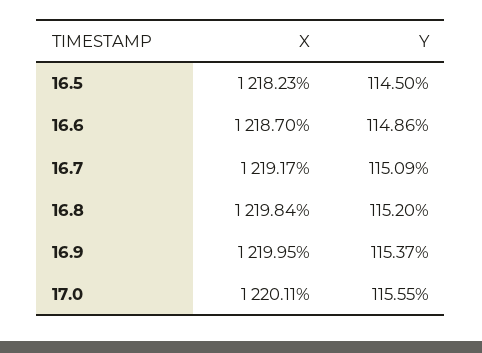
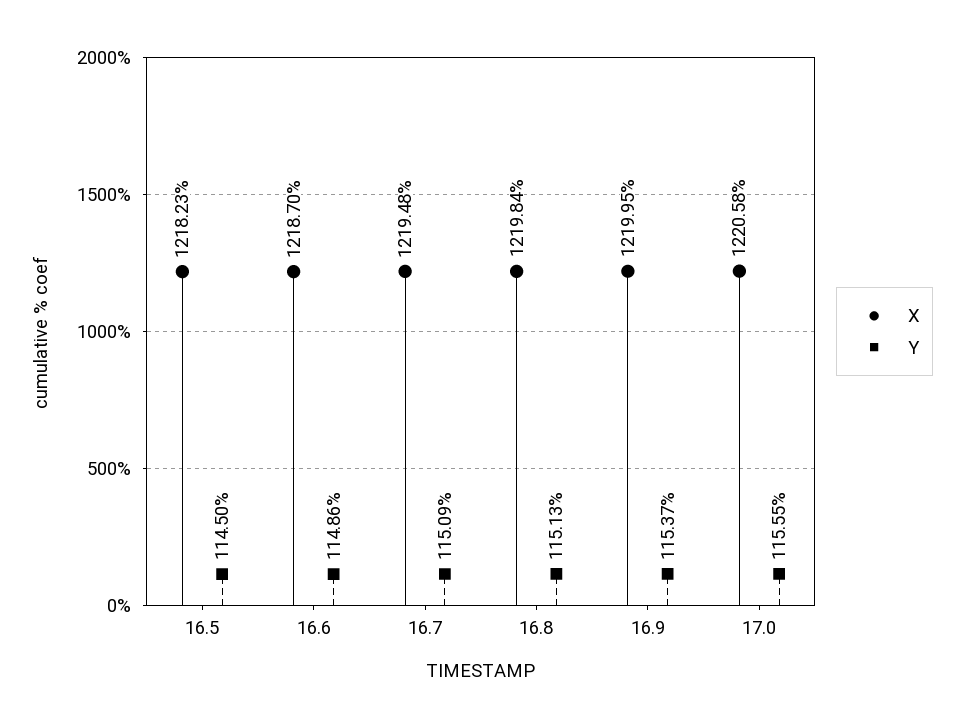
  {
    "X": {
      "16.5": 1218.23,
      "16.6": 1218.7,
-     "16.7": 1219.17,
+     "16.7": 1219.48,
      "16.8": 1219.84,
      "16.9": 1219.95,
-     "17.0": 1220.11
+     "17.0": 1220.58
    },
    "Y": {
      "16.5": 114.5,
      "16.6": 114.86,
      "16.7": 115.09,
-     "16.8": 115.2,
+     "16.8": 115.13,
      "16.9": 115.37,
      "17.0": 115.55
    }
  }

